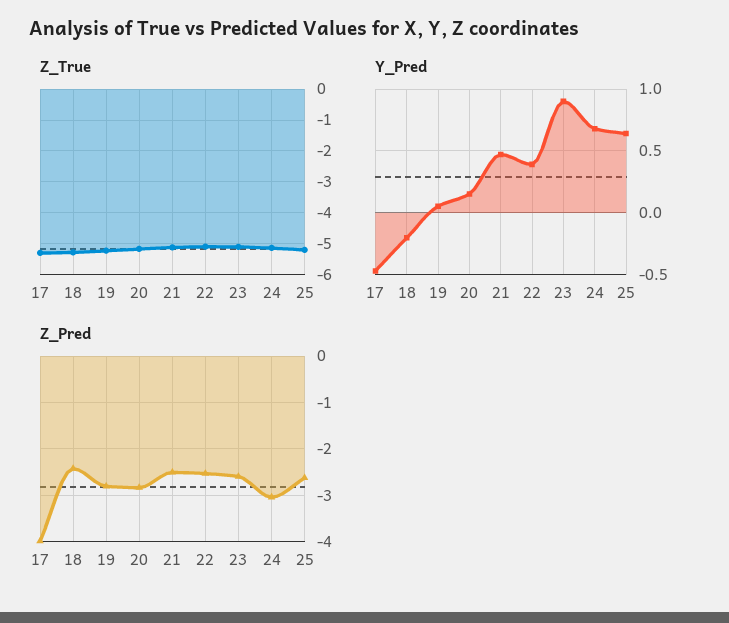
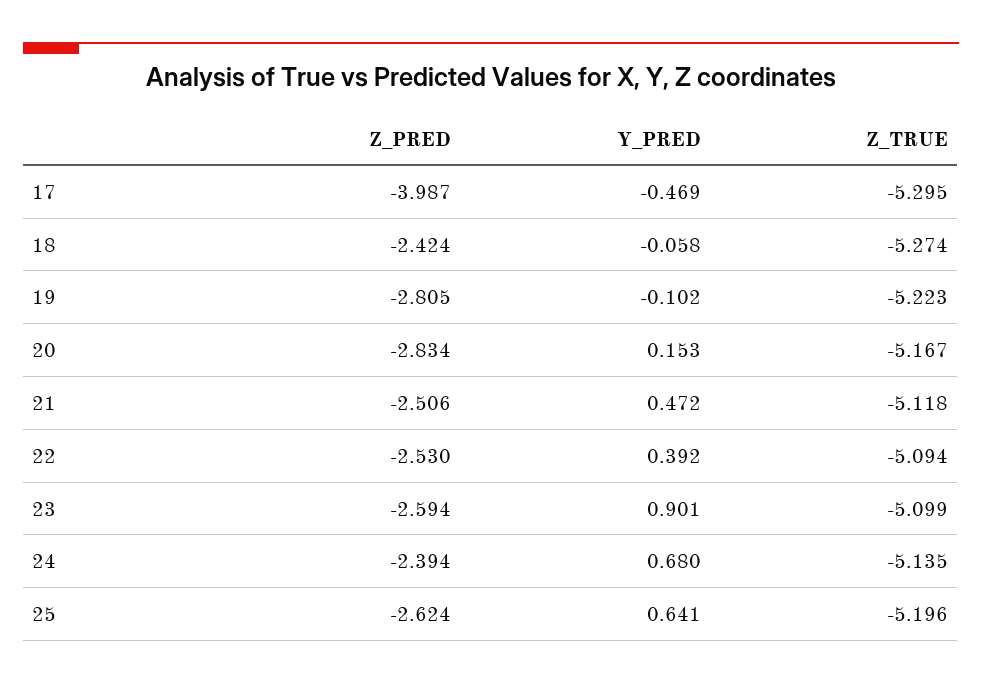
  {
    "Z_True": {
      "17": -5.295,
      "18": -5.274,
      "19": -5.223,
      "20": -5.167,
      "21": -5.118,
      "22": -5.094,
      "23": -5.099,
      "24": -5.135,
      "25": -5.196
    },
    "Y_Pred": {
      "17": -0.469,
-     "18": -0.2,
+     "18": -0.058,
-     "19": 0.05,
+     "19": -0.102,
      "20": 0.153,
      "21": 0.472,
      "22": 0.392,
      "23": 0.901,
      "24": 0.68,
      "25": 0.641
    },
    "Z_Pred": {
      "17": -3.987,
      "18": -2.424,
      "19": -2.805,
      "20": -2.834,
      "21": -2.506,
      "22": -2.53,
      "23": -2.594,
-     "24": -3,
+     "24": -2.394,
      "25": -2.624
    }
  }

